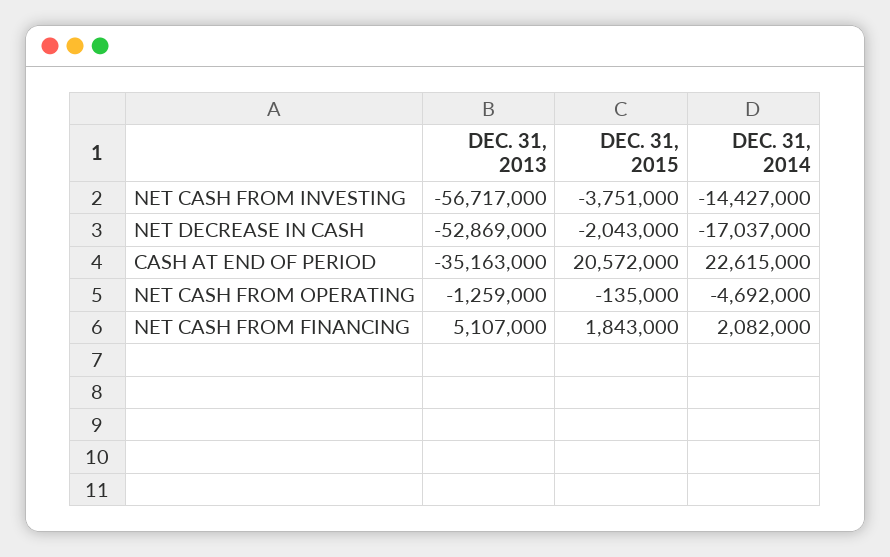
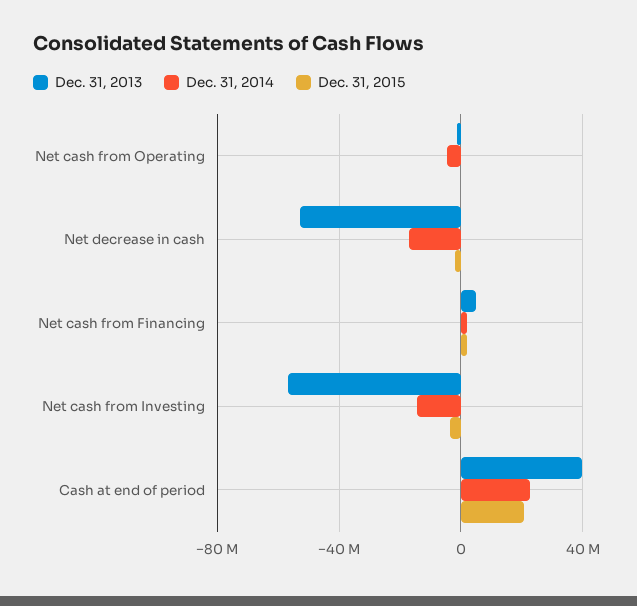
  {
    "DEC. 31, 2013": {
      "NET CASH FROM INVESTING": -56717000,
      "NET DECREASE IN CASH": -52869000,
-     "CASH AT END OF PERIOD": -35163000,
+     "CASH AT END OF PERIOD": 40000000,
      "NET CASH FROM OPERATING": -1259000,
      "NET CASH FROM FINANCING": 5107000
    },
    "DEC. 31, 2015": {
      "NET CASH FROM INVESTING": -3751000,
      "NET DECREASE IN CASH": -2043000,
      "CASH AT END OF PERIOD": 20572000,
      "NET CASH FROM OPERATING": -135000,
      "NET CASH FROM FINANCING": 1843000
    },
    "DEC. 31, 2014": {
      "NET CASH FROM INVESTING": -14427000,
      "NET DECREASE IN CASH": -17037000,
      "CASH AT END OF PERIOD": 22615000,
      "NET CASH FROM OPERATING": -4692000,
      "NET CASH FROM FINANCING": 2082000
    }
  }

